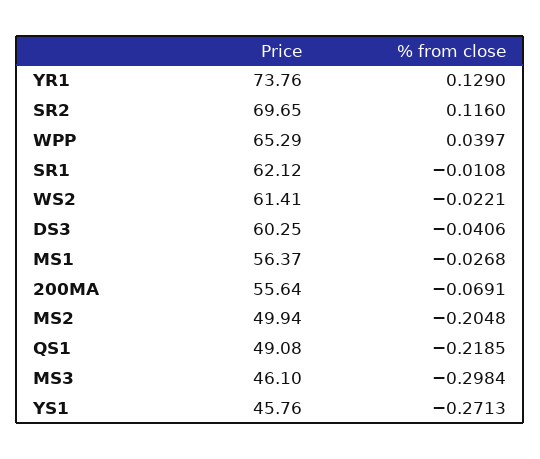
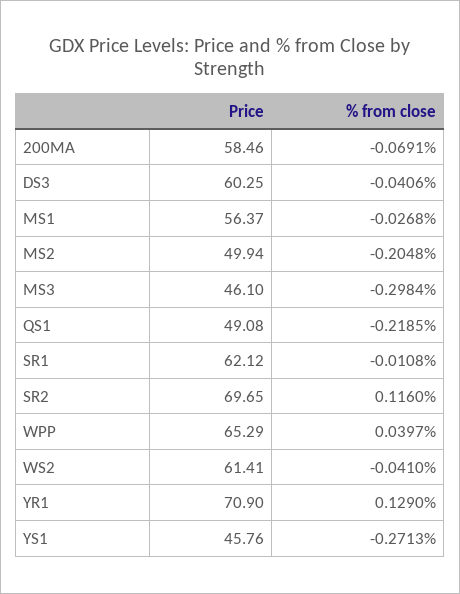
  {
    "Price": {
-     "YR1": 73.76,
+     "YR1": 70.9,
      "SR2": 69.65,
      "WPP": 65.29,
      "SR1": 62.12,
      "WS2": 61.41,
      "DS3": 60.25,
      "MS1": 56.37,
-     "200MA": 55.64,
+     "200MA": 58.46,
      "MS2": 49.94,
      "QS1": 49.08,
      "MS3": 46.1,
      "YS1": 45.76
    },
    "% from close": {
      "YR1": 0.129,
      "SR2": 0.116,
      "WPP": 0.0397,
      "SR1": -0.0108,
-     "WS2": -0.0221,
+     "WS2": -0.041,
      "DS3": -0.0406,
      "MS1": -0.0268,
      "200MA": -0.0691,
      "MS2": -0.2048,
      "QS1": -0.2185,
      "MS3": -0.2984,
      "YS1": -0.2713
    }
  }

